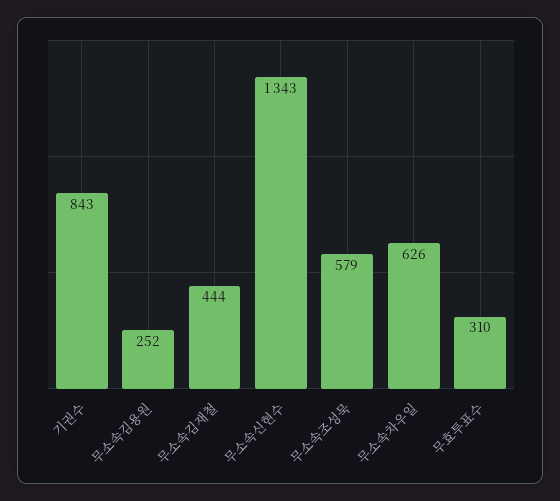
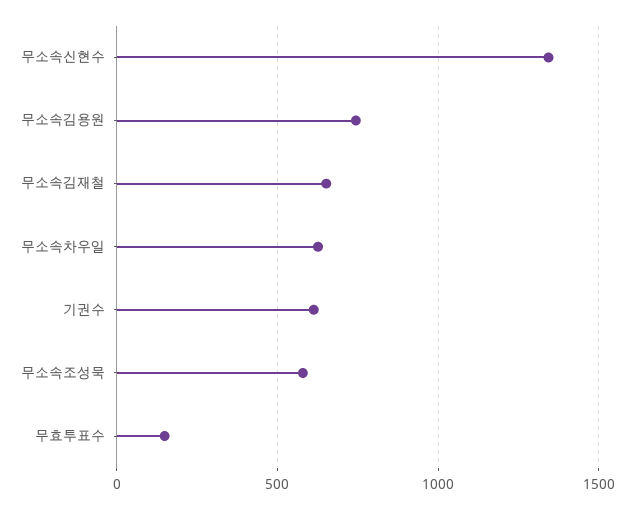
  {
-   "기권수": 843,
+   "기권수": 600,
-   "무소속김용원": 252,
+   "무소속김용원": 750,
-   "무소속김재철": 444,
+   "무소속김재철": 650,
    "무소속신현수": 1343,
    "무소속조성묵": 579,
    "무소속차우일": 626,
-   "무효투표수": 310
+   "무효투표수": 150
  }

